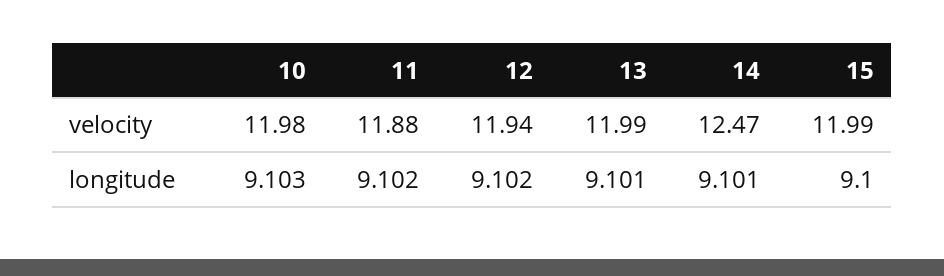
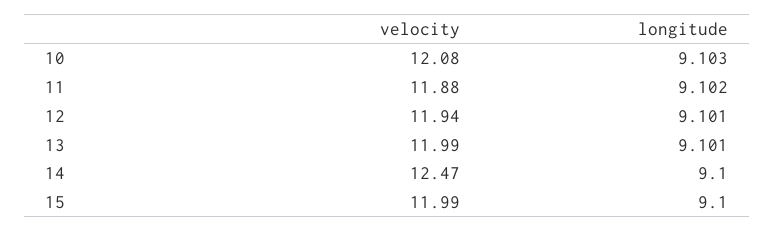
  {
    "10": {
-     "velocity": 11.98,
+     "velocity": 12.08,
      "longitude": 9.103
    },
    "11": {
      "velocity": 11.88,
      "longitude": 9.102
    },
    "12": {
      "velocity": 11.94,
-     "longitude": 9.102
+     "longitude": 9.101
    },
    "13": {
      "velocity": 11.99,
      "longitude": 9.101
    },
    "14": {
      "velocity": 12.47,
-     "longitude": 9.101
+     "longitude": 9.1
    },
    "15": {
      "velocity": 11.99,
      "longitude": 9.1
    }
  }

